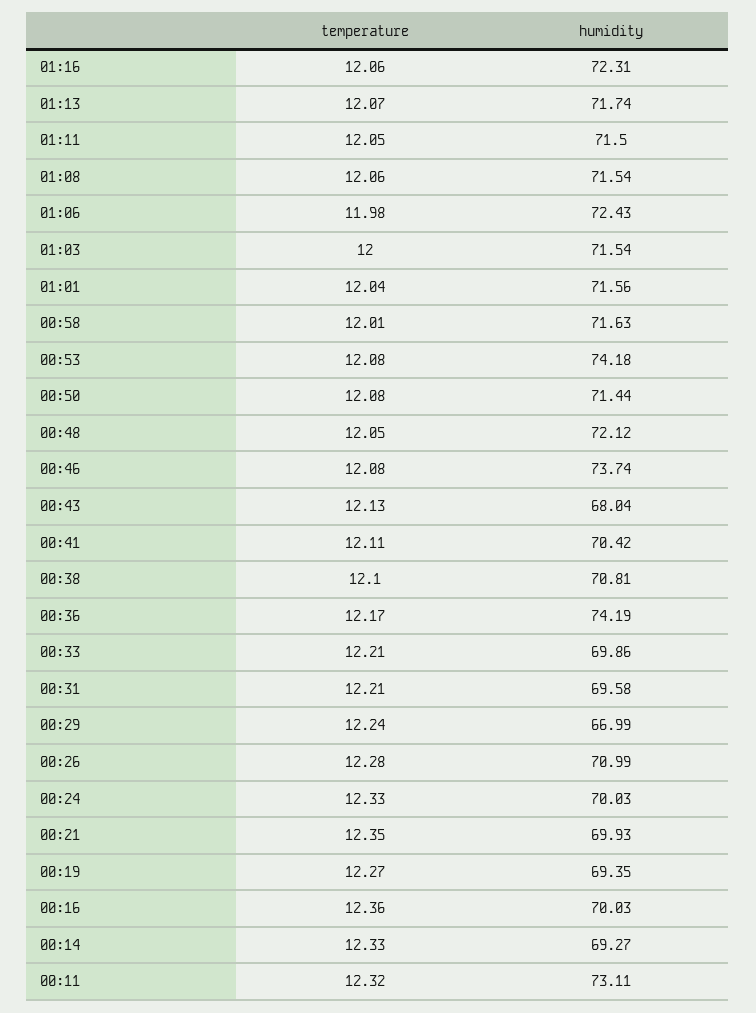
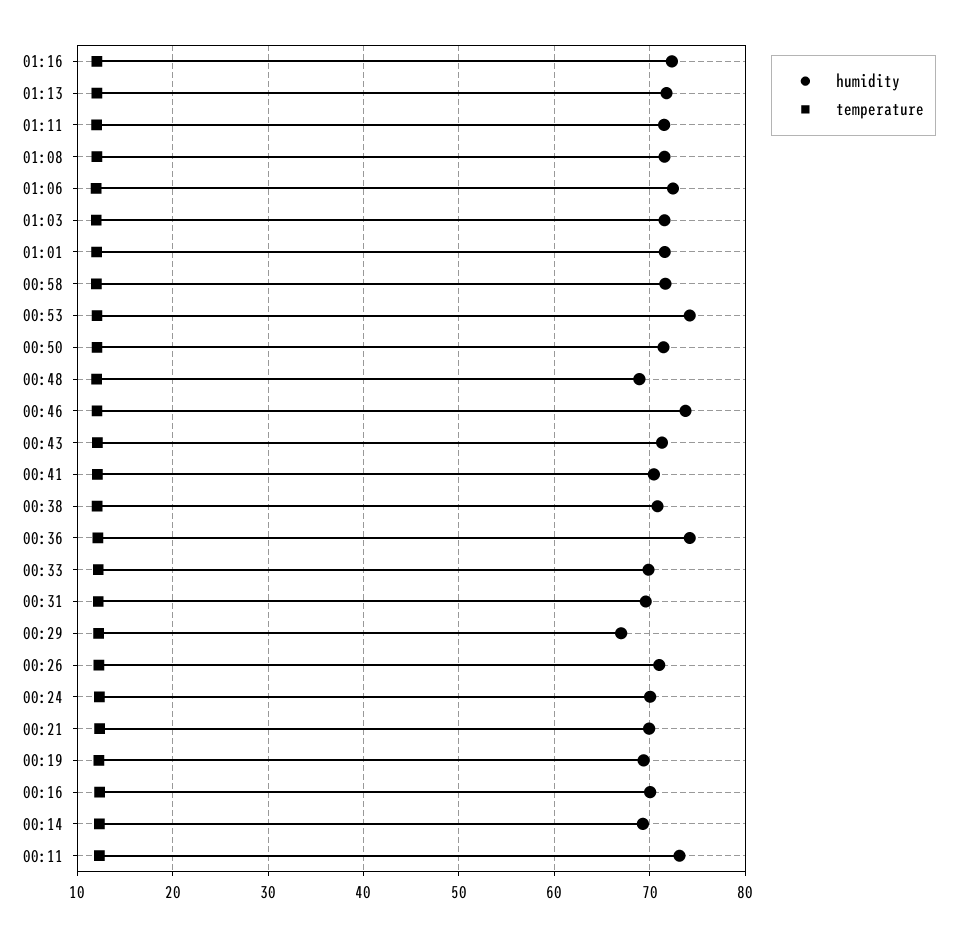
  {
    "temperature": {
      "01:16": 12.06,
      "01:13": 12.07,
      "01:11": 12.05,
      "01:08": 12.06,
      "01:06": 11.98,
      "01:03": 12,
      "01:01": 12.04,
      "00:58": 12.01,
      "00:53": 12.08,
      "00:50": 12.08,
      "00:48": 12.05,
      "00:46": 12.08,
      "00:43": 12.13,
      "00:41": 12.11,
      "00:38": 12.1,
      "00:36": 12.17,
      "00:33": 12.21,
      "00:31": 12.21,
      "00:29": 12.24,
      "00:26": 12.28,
      "00:24": 12.33,
      "00:21": 12.35,
      "00:19": 12.27,
      "00:16": 12.36,
      "00:14": 12.33,
      "00:11": 12.32
    },
    "humidity": {
      "01:16": 72.31,
      "01:13": 71.74,
      "01:11": 71.5,
      "01:08": 71.54,
      "01:06": 72.43,
      "01:03": 71.54,
      "01:01": 71.56,
      "00:58": 71.63,
      "00:53": 74.18,
      "00:50": 71.44,
-     "00:48": 72.12,
+     "00:48": 69,
      "00:46": 73.74,
-     "00:43": 68.04,
+     "00:43": 71,
      "00:41": 70.42,
      "00:38": 70.81,
      "00:36": 74.19,
      "00:33": 69.86,
      "00:31": 69.58,
      "00:29": 66.99,
      "00:26": 70.99,
      "00:24": 70.03,
      "00:21": 69.93,
      "00:19": 69.35,
      "00:16": 70.03,
      "00:14": 69.27,
      "00:11": 73.11
    }
  }

